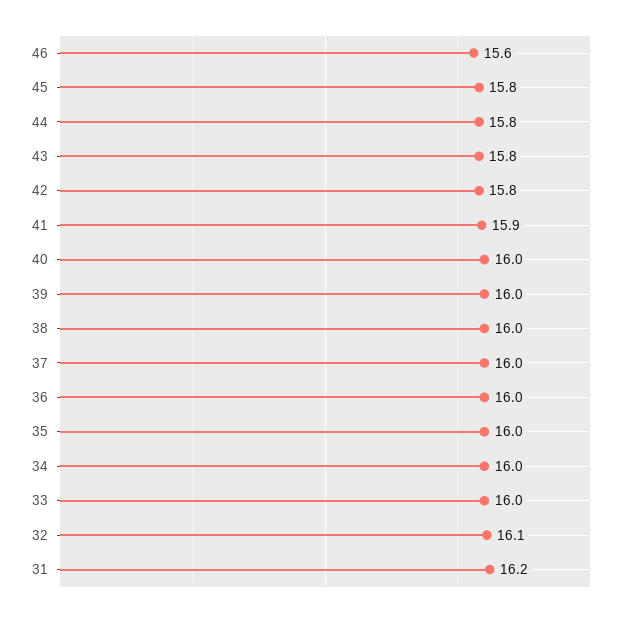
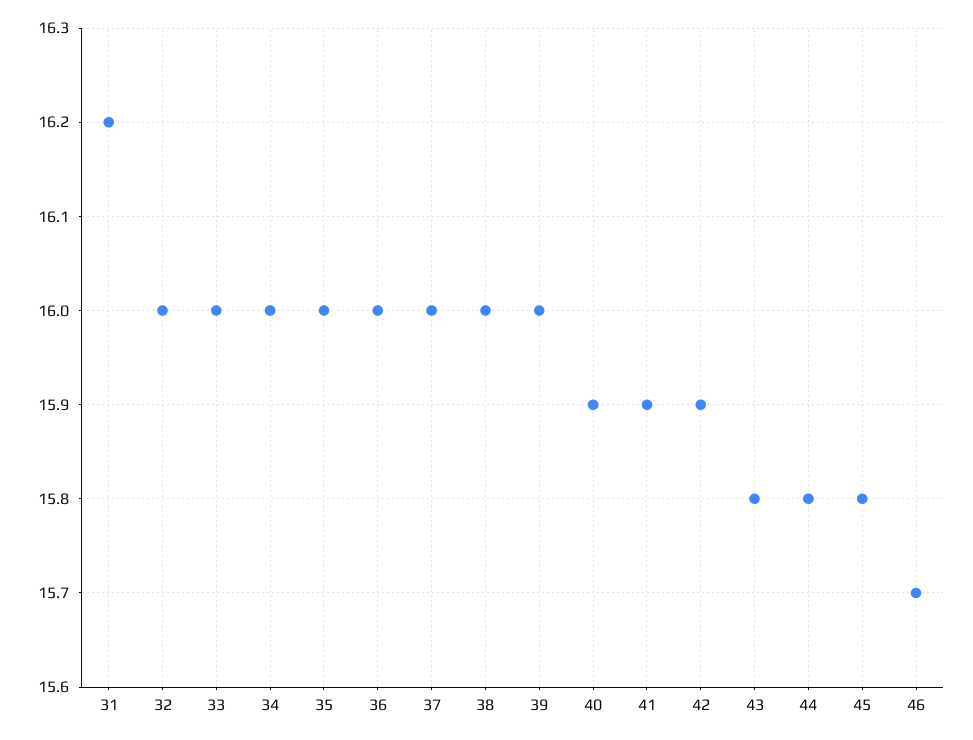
  {
-   "46": 15.6,
+   "46": 15.7,
    "45": 15.8,
    "44": 15.8,
    "43": 15.8,
-   "42": 15.8,
+   "42": 15.9,
    "41": 15.9,
-   "40": 16,
+   "40": 15.9,
    "39": 16,
    "38": 16,
    "37": 16,
    "36": 16,
    "35": 16,
    "34": 16,
    "33": 16,
-   "32": 16.1,
+   "32": 16,
    "31": 16.2
  }

